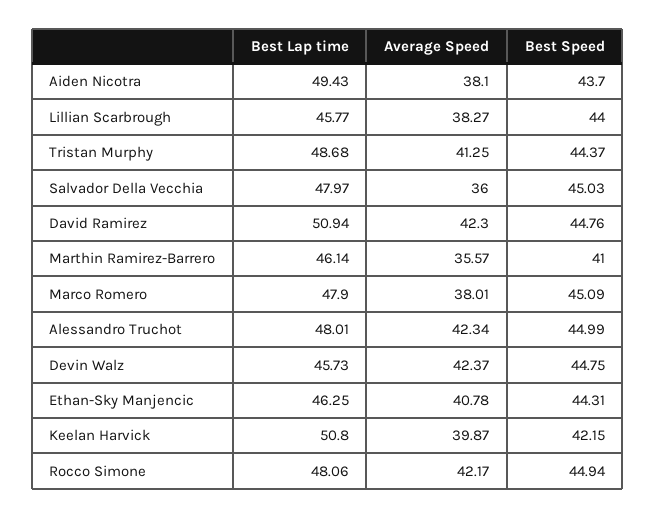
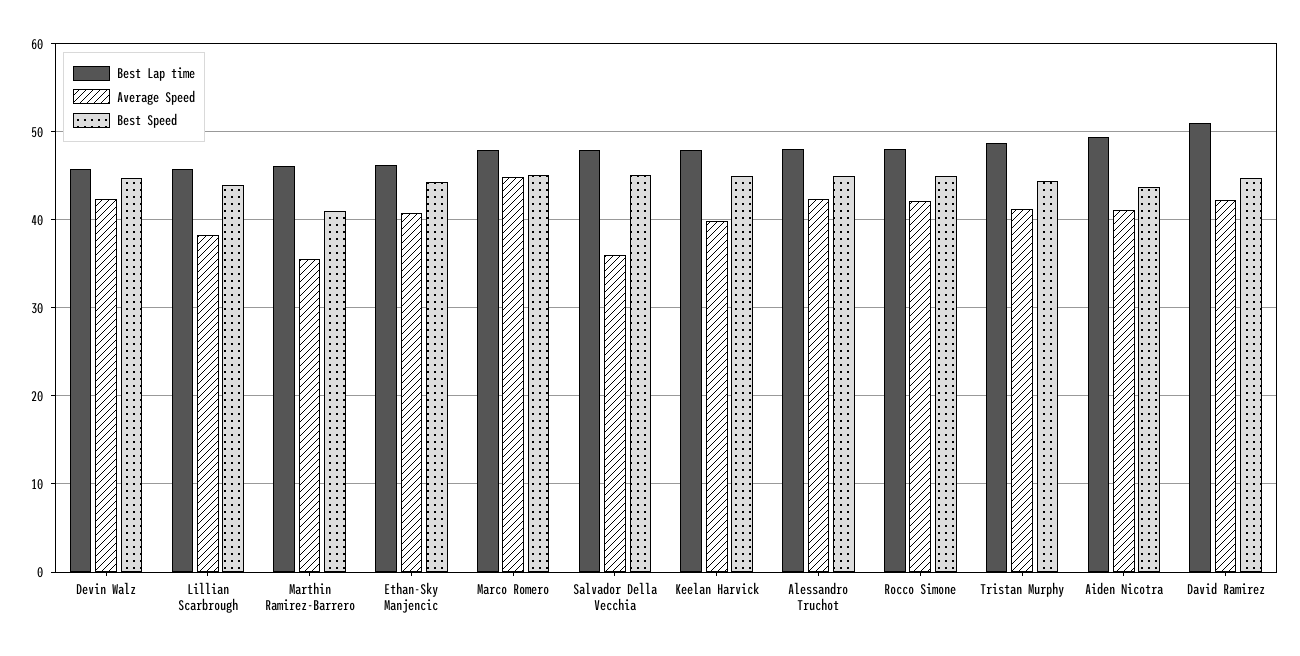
  {
    "Best Lap time": {
      "Aiden Nicotra": 49.43,
      "Lillian Scarbrough": 45.77,
      "Tristan Murphy": 48.68,
      "Salvador Della Vecchia": 47.97,
      "David Ramirez": 50.94,
      "Marthin Ramirez-Barrero": 46.14,
      "Marco Romero": 47.9,
      "Alessandro Truchot": 48.01,
      "Devin Walz": 45.73,
      "Ethan-Sky Manjencic": 46.25,
-     "Keelan Harvick": 50.8,
+     "Keelan Harvick": 48,
      "Rocco Simone": 48.06
    },
    "Average Speed": {
-     "Aiden Nicotra": 38.1,
+     "Aiden Nicotra": 41,
      "Lillian Scarbrough": 38.27,
      "Tristan Murphy": 41.25,
      "Salvador Della Vecchia": 36,
      "David Ramirez": 42.3,
      "Marthin Ramirez-Barrero": 35.57,
-     "Marco Romero": 38.01,
+     "Marco Romero": 45,
      "Alessandro Truchot": 42.34,
      "Devin Walz": 42.37,
      "Ethan-Sky Manjencic": 40.78,
      "Keelan Harvick": 39.87,
      "Rocco Simone": 42.17
    },
    "Best Speed": {
      "Aiden Nicotra": 43.7,
      "Lillian Scarbrough": 44,
      "Tristan Murphy": 44.37,
      "Salvador Della Vecchia": 45.03,
      "David Ramirez": 44.76,
      "Marthin Ramirez-Barrero": 41,
      "Marco Romero": 45.09,
      "Alessandro Truchot": 44.99,
      "Devin Walz": 44.75,
      "Ethan-Sky Manjencic": 44.31,
-     "Keelan Harvick": 42.15,
+     "Keelan Harvick": 45,
      "Rocco Simone": 44.94
    }
  }

